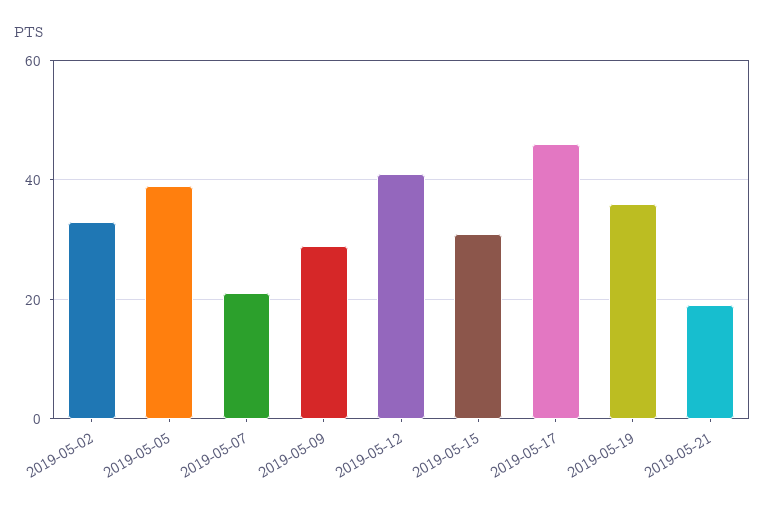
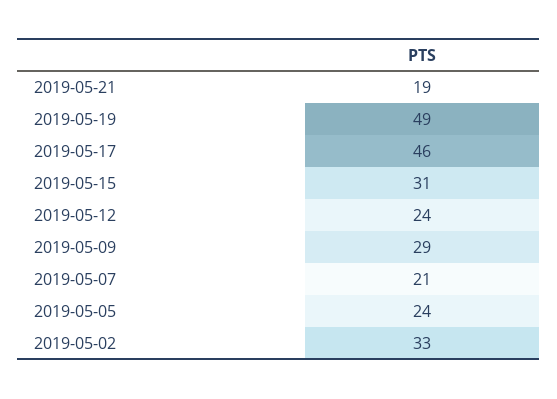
  {
    "2019-05-02": 33,
-   "2019-05-05": 40,
+   "2019-05-05": 24,
    "2019-05-07": 21,
    "2019-05-09": 29,
-   "2019-05-12": 40,
+   "2019-05-12": 24,
    "2019-05-15": 31,
    "2019-05-17": 46,
-   "2019-05-19": 35,
+   "2019-05-19": 49,
    "2019-05-21": 19
  }

